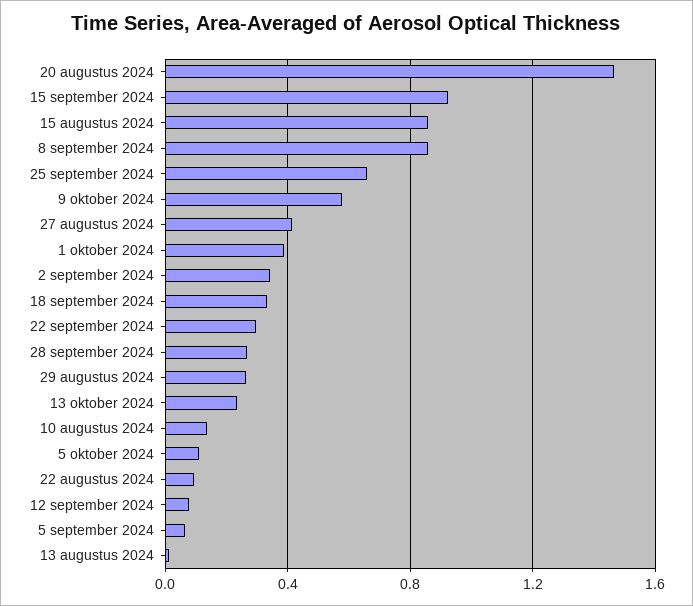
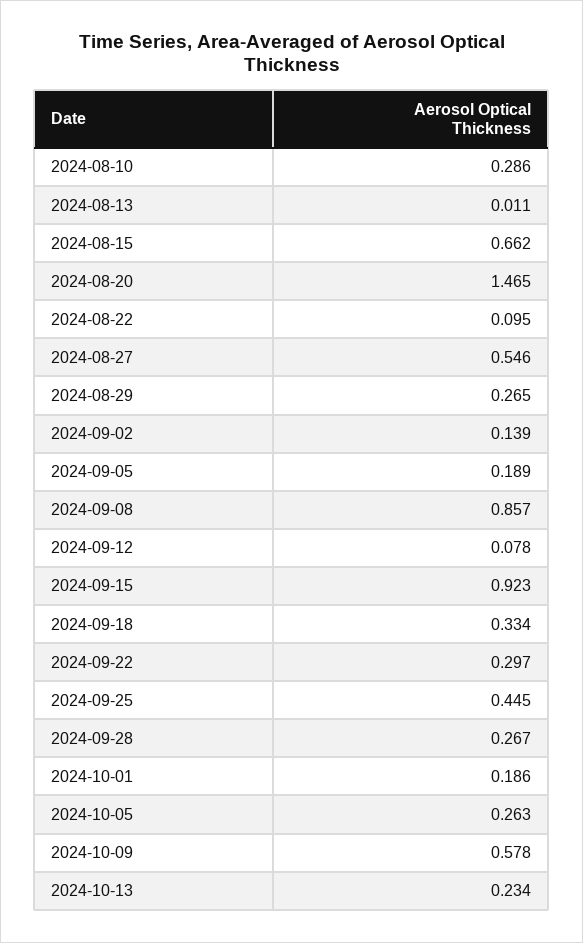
  {
    "20 augustus 2024": 1.465,
    "15 september 2024": 0.923,
-   "15 augustus 2024": 0.85,
+   "15 augustus 2024": 0.662,
    "8 september 2024": 0.857,
-   "25 september 2024": 0.65,
+   "25 september 2024": 0.445,
    "9 oktober 2024": 0.578,
-   "27 augustus 2024": 0.4,
+   "27 augustus 2024": 0.546,
-   "1 oktober 2024": 0.4,
+   "1 oktober 2024": 0.186,
-   "2 september 2024": 0.35,
+   "2 september 2024": 0.139,
    "18 september 2024": 0.334,
    "22 september 2024": 0.297,
    "28 september 2024": 0.267,
    "29 augustus 2024": 0.265,
    "13 oktober 2024": 0.234,
-   "10 augustus 2024": 0.15,
+   "10 augustus 2024": 0.286,
-   "5 oktober 2024": 0.1,
+   "5 oktober 2024": 0.263,
    "22 augustus 2024": 0.095,
    "12 september 2024": 0.078,
-   "5 september 2024": 0.05,
+   "5 september 2024": 0.189,
    "13 augustus 2024": 0.011
  }

